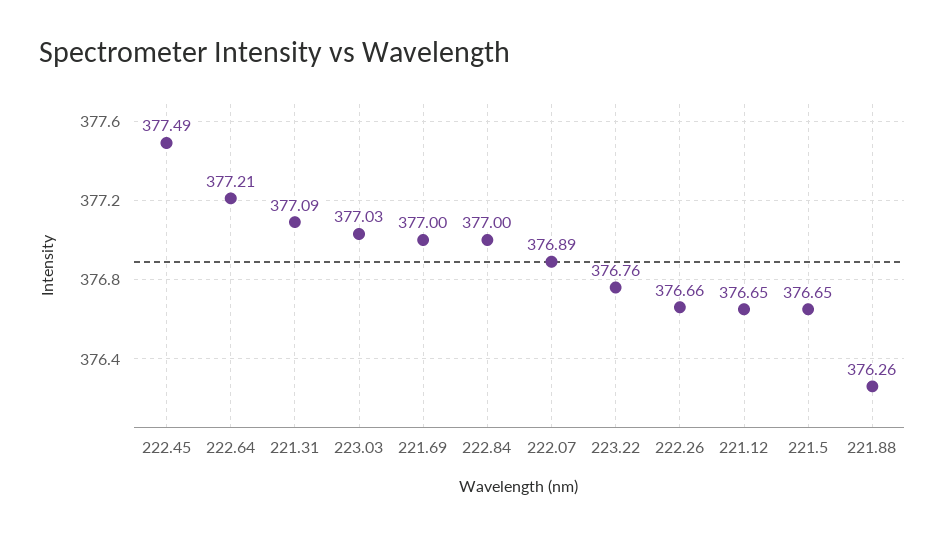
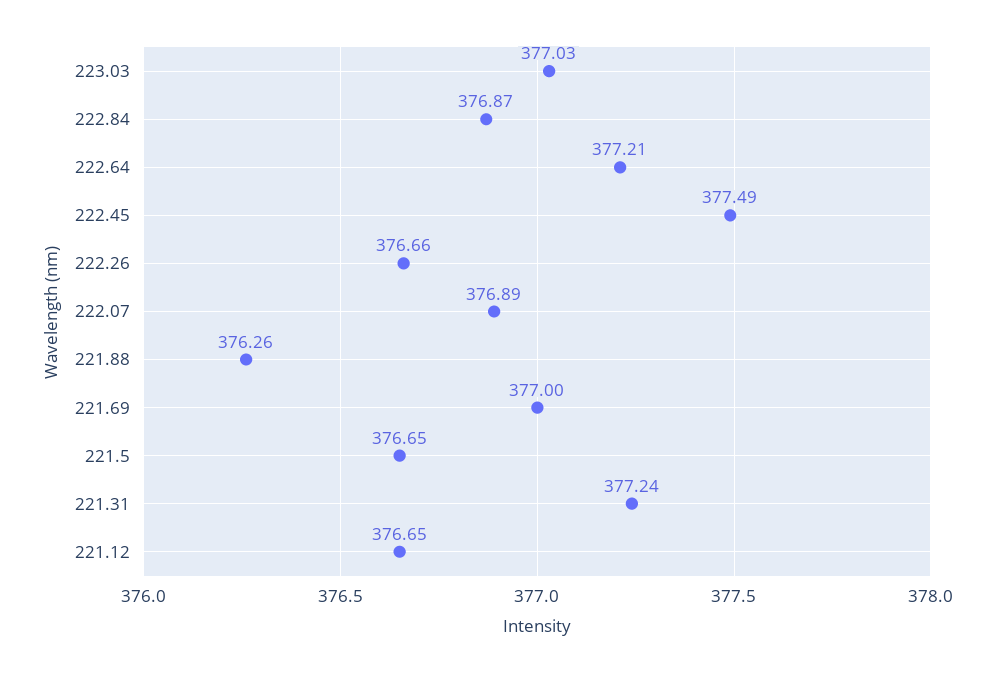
  {
    "222.45": 377.49,
    "222.64": 377.21,
-   "221.31": 377.09,
+   "221.31": 377.24,
    "223.03": 377.03,
    "221.69": 377,
-   "222.84": 377,
+   "222.84": 376.87,
    "222.07": 376.89,
-   "223.22": 376.76,
    "222.26": 376.66,
    "221.12": 376.65,
    "221.5": 376.65,
    "221.88": 376.26
  }

